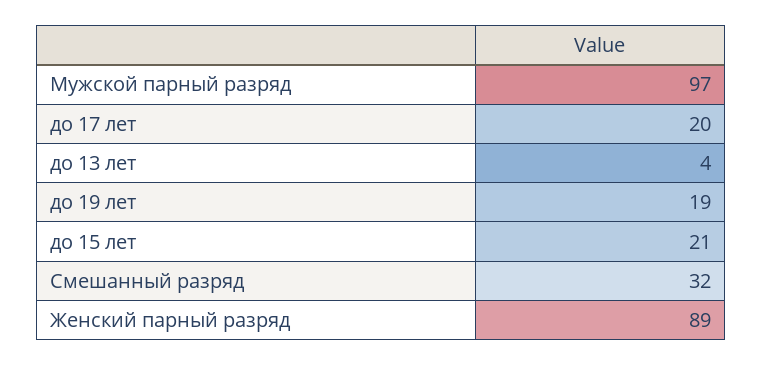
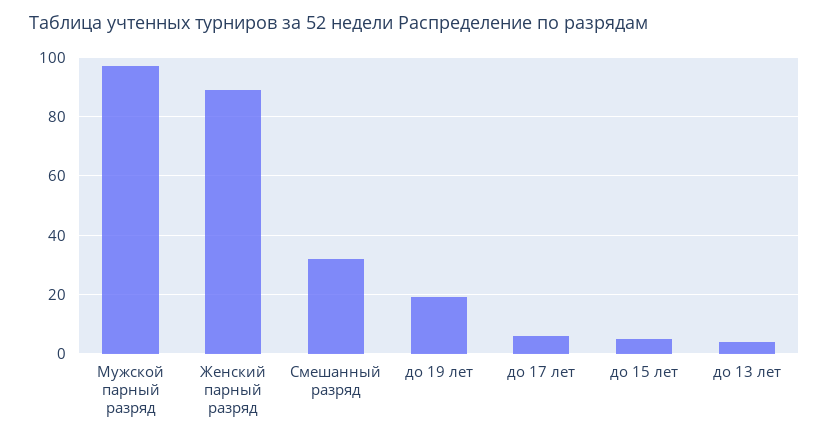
  {
    "Мужской парный разряд": 97,
-   "до 17 лет": 20,
+   "до 17 лет": 5,
    "до 13 лет": 4,
    "до 19 лет": 19,
-   "до 15 лет": 21,
+   "до 15 лет": 5,
    "Смешанный разряд": 32,
    "Женский парный разряд": 89
  }

